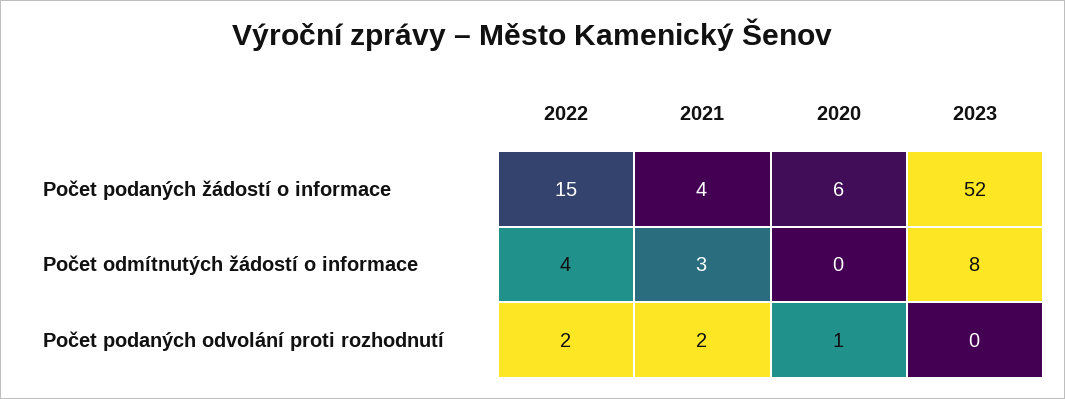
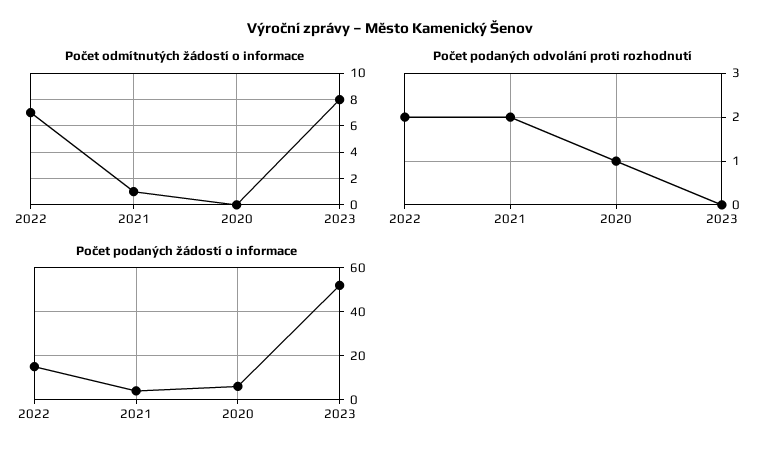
  {
    "Počet podaných žádostí o informace": {
      "2022": 15,
      "2021": 4,
      "2020": 6,
      "2023": 52
    },
    "Počet odmítnutých žádostí o informace": {
-     "2022": 4,
+     "2022": 7,
-     "2021": 3,
+     "2021": 1,
      "2020": 0,
      "2023": 8
    },
    "Počet podaných odvolání proti rozhodnutí": {
      "2022": 2,
      "2021": 2,
      "2020": 1,
      "2023": 0
    }
  }

